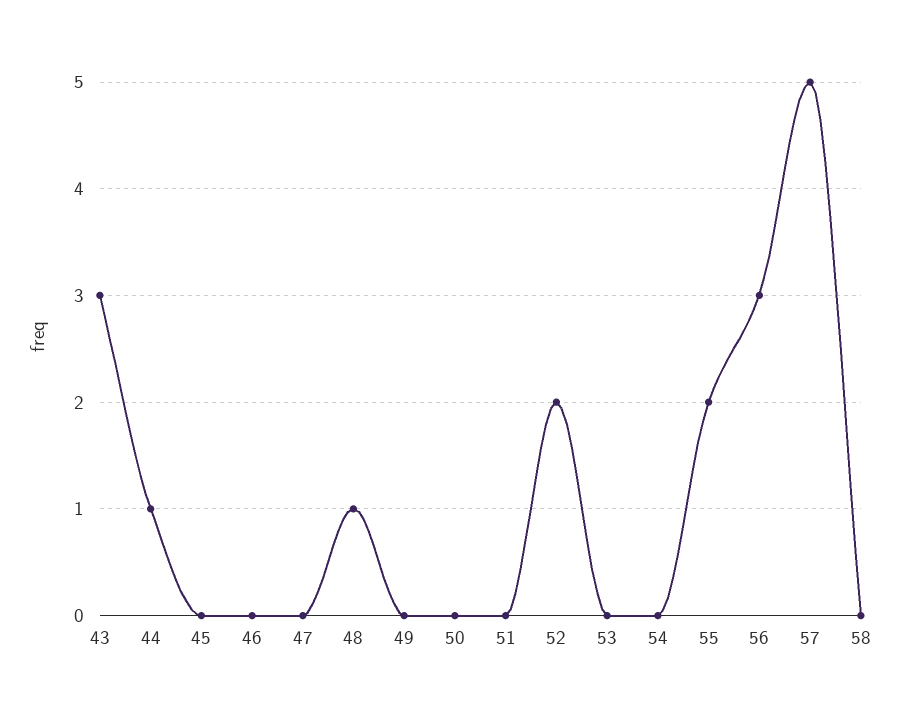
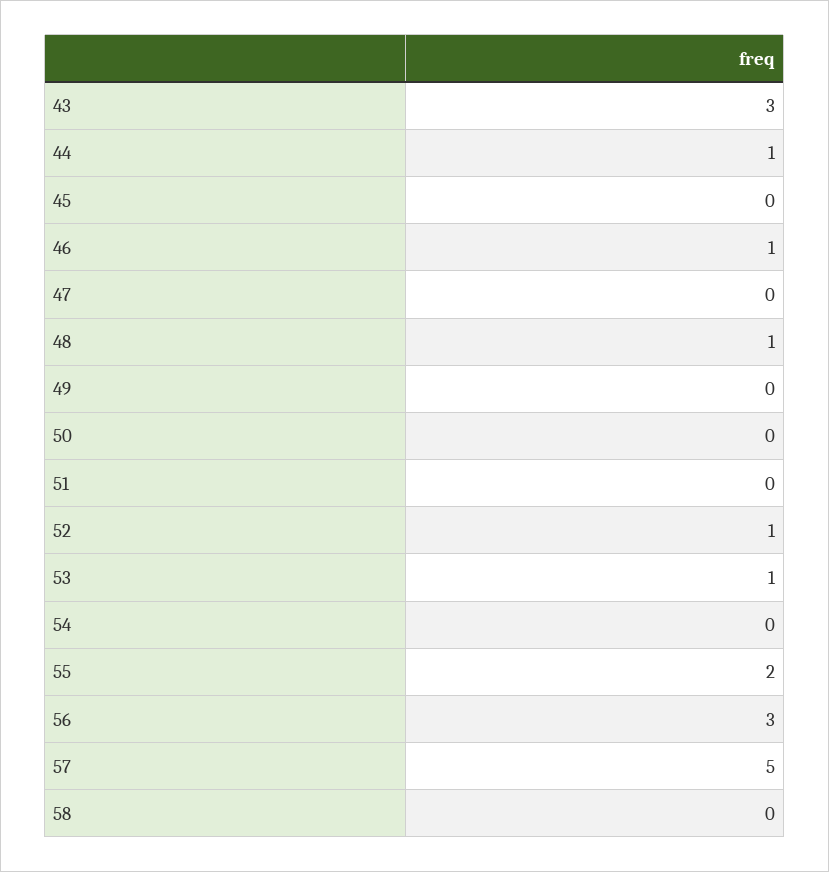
  {
    "43": 3,
    "44": 1,
    "45": 0,
-   "46": 0,
+   "46": 1,
    "47": 0,
    "48": 1,
    "49": 0,
    "50": 0,
    "51": 0,
-   "52": 2,
+   "52": 1,
-   "53": 0,
+   "53": 1,
    "54": 0,
    "55": 2,
    "56": 3,
    "57": 5,
    "58": 0
  }

